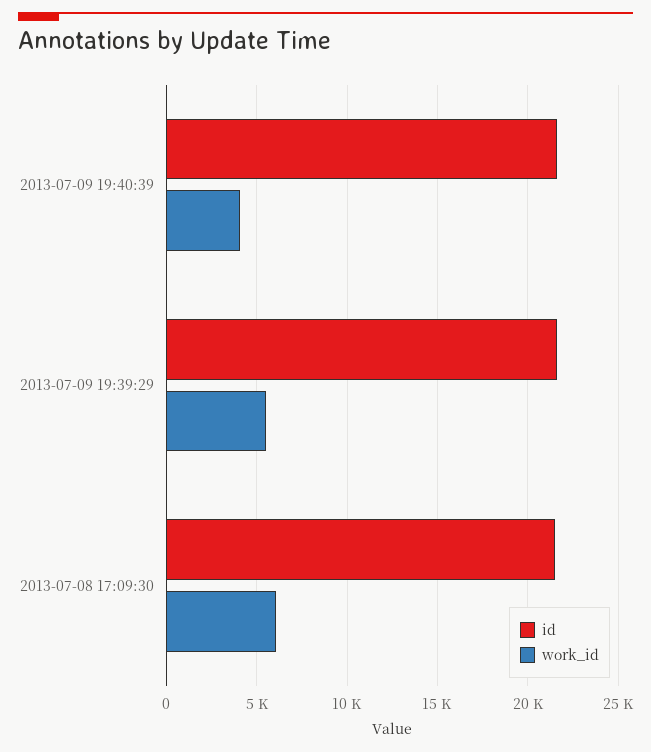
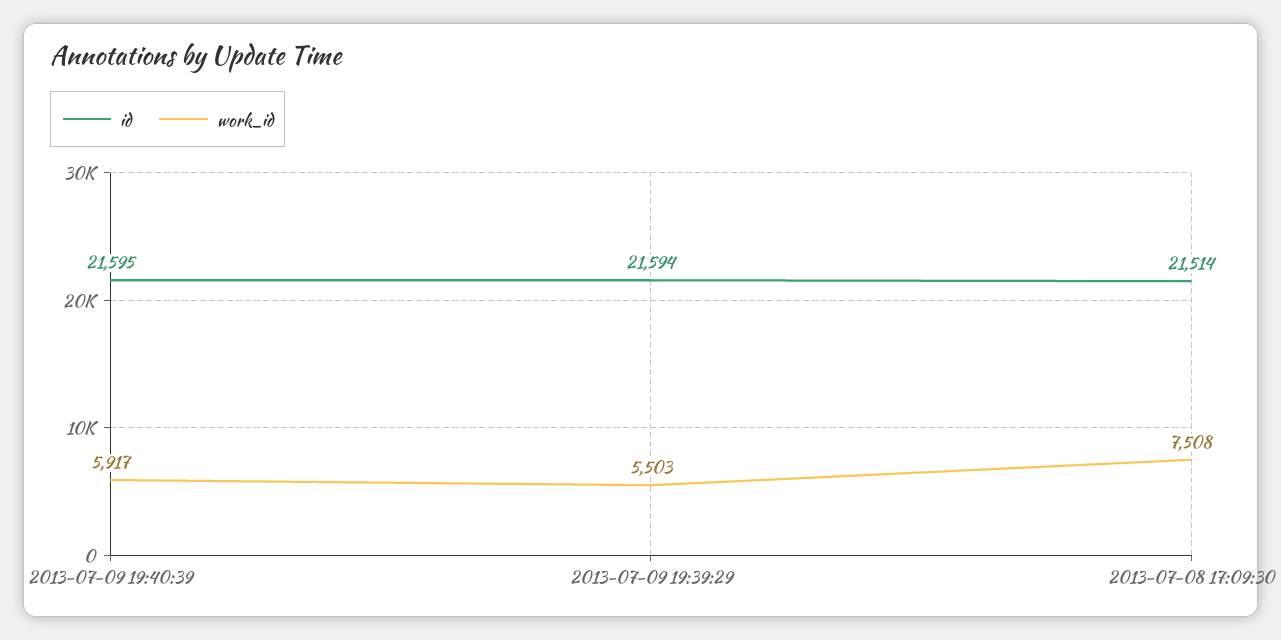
  {
    "id": {
      "2013-07-09 19:40:39": 21595,
      "2013-07-09 19:39:29": 21594,
      "2013-07-08 17:09:30": 21514
    },
    "work_id": {
-     "2013-07-09 19:40:39": 4000,
+     "2013-07-09 19:40:39": 5917,
      "2013-07-09 19:39:29": 5503,
-     "2013-07-08 17:09:30": 6000
+     "2013-07-08 17:09:30": 7508
    }
  }

